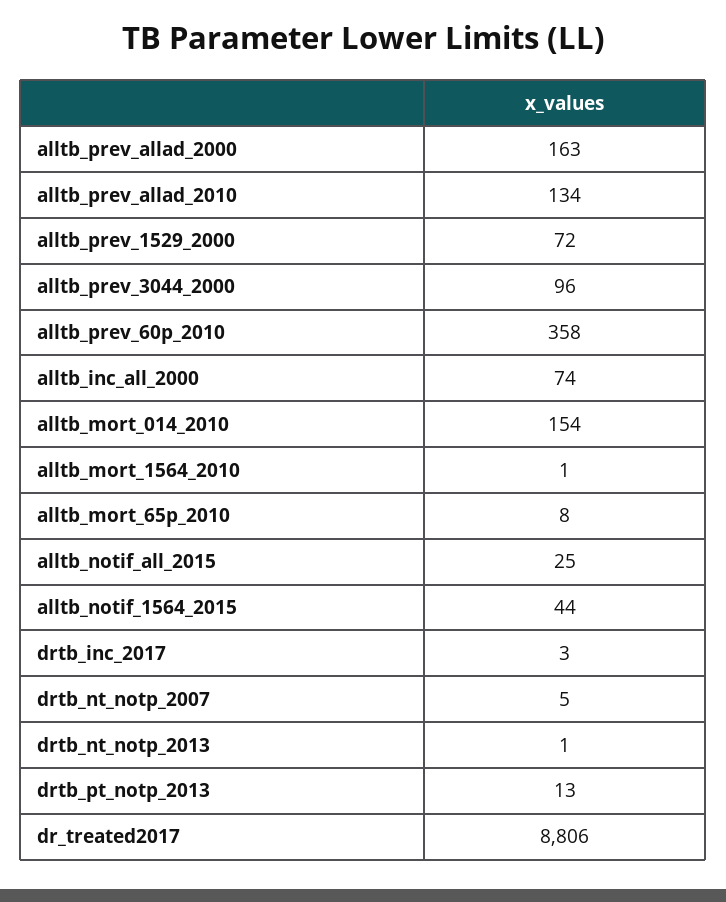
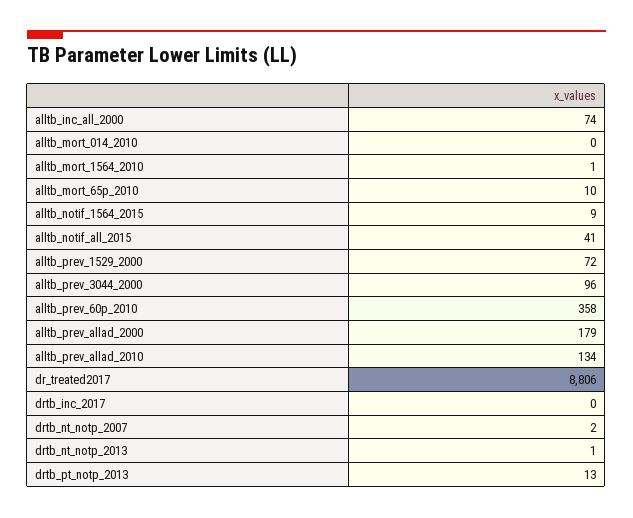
  {
-   "alltb_prev_allad_2000": 163,
+   "alltb_prev_allad_2000": 179,
    "alltb_prev_allad_2010": 134,
    "alltb_prev_1529_2000": 72,
    "alltb_prev_3044_2000": 96,
    "alltb_prev_60p_2010": 358,
    "alltb_inc_all_2000": 74,
-   "alltb_mort_014_2010": 154,
+   "alltb_mort_014_2010": 0,
    "alltb_mort_1564_2010": 1,
-   "alltb_mort_65p_2010": 8,
+   "alltb_mort_65p_2010": 10,
-   "alltb_notif_all_2015": 25,
+   "alltb_notif_all_2015": 41,
-   "alltb_notif_1564_2015": 44,
+   "alltb_notif_1564_2015": 9,
-   "drtb_inc_2017": 3,
+   "drtb_inc_2017": 0,
-   "drtb_nt_notp_2007": 5,
+   "drtb_nt_notp_2007": 2,
    "drtb_nt_notp_2013": 1,
    "drtb_pt_notp_2013": 13,
    "dr_treated2017": 8806
  }

